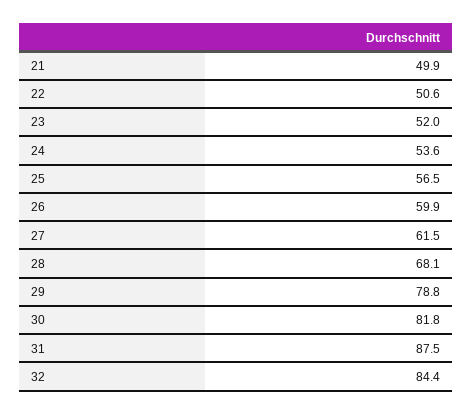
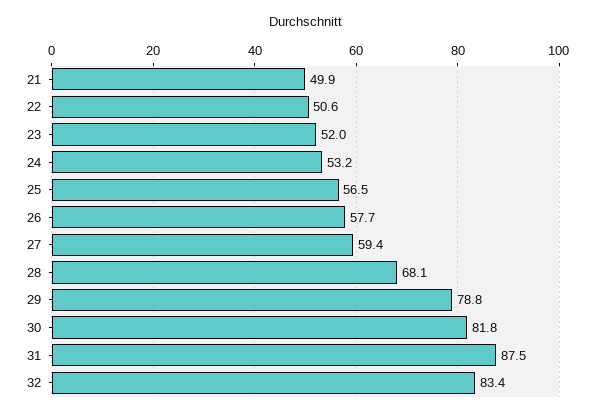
  {
    "21": 49.9,
    "22": 50.6,
    "23": 52,
-   "24": 53.6,
+   "24": 53.2,
    "25": 56.5,
-   "26": 59.9,
+   "26": 57.7,
-   "27": 61.5,
+   "27": 59.4,
    "28": 68.1,
    "29": 78.8,
    "30": 81.8,
    "31": 87.5,
-   "32": 84.4
+   "32": 83.4
  }

